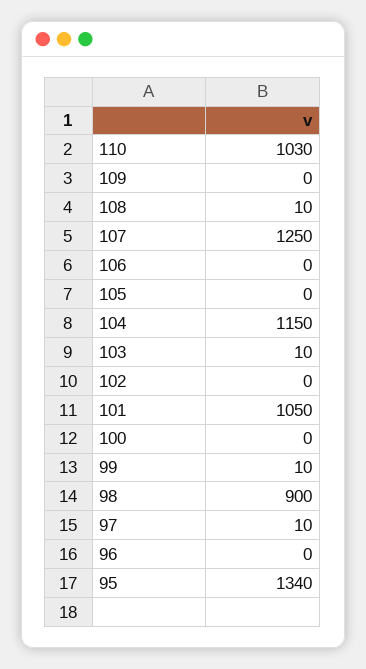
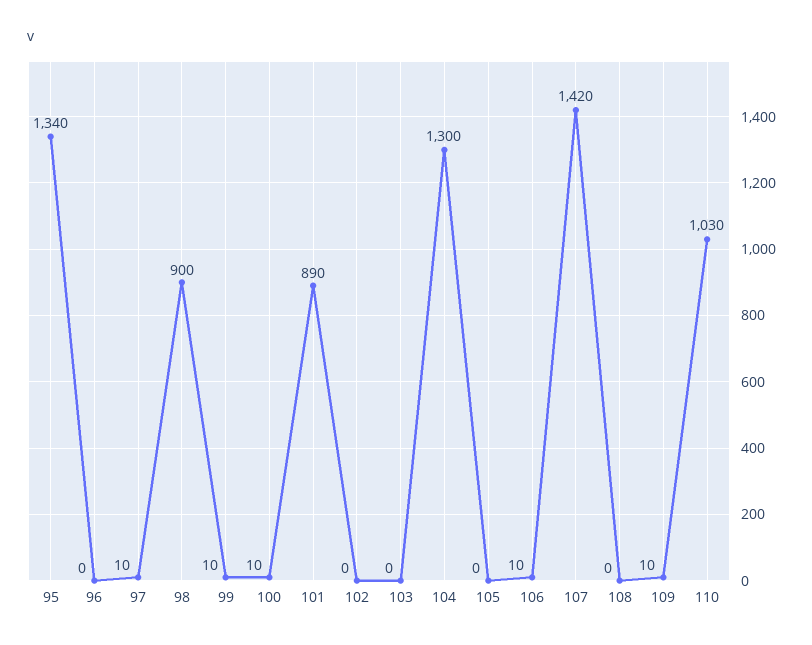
  {
    "110": 1030,
-   "109": 0,
+   "109": 10,
-   "108": 10,
+   "108": 0,
-   "107": 1250,
+   "107": 1420,
-   "106": 0,
+   "106": 10,
    "105": 0,
-   "104": 1150,
+   "104": 1300,
-   "103": 10,
+   "103": 0,
    "102": 0,
-   "101": 1050,
+   "101": 890,
-   "100": 0,
+   "100": 10,
    "99": 10,
    "98": 900,
    "97": 10,
    "96": 0,
    "95": 1340
  }

